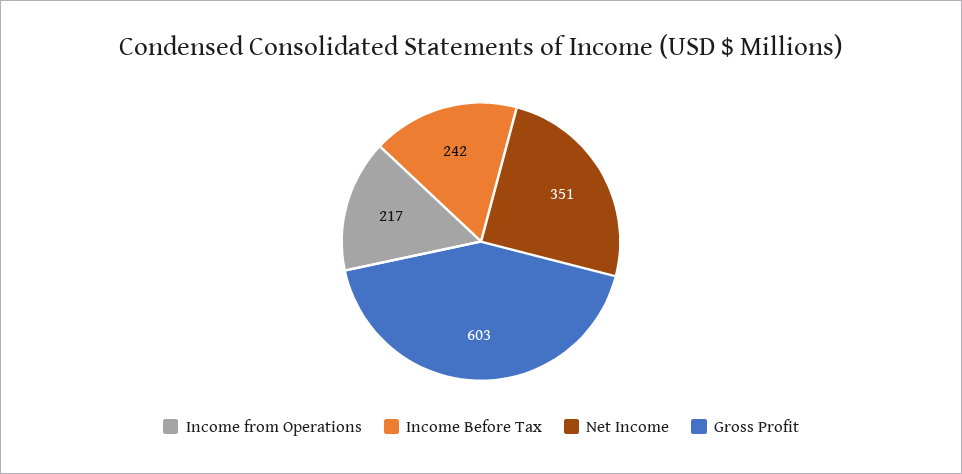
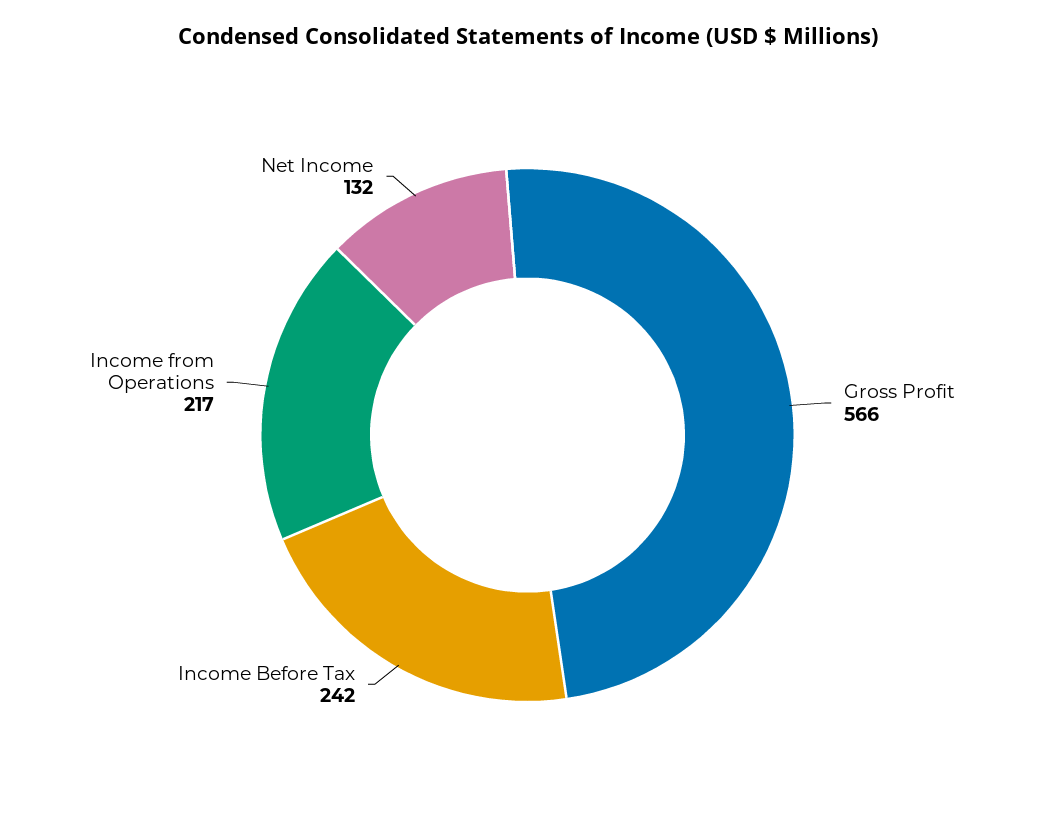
  {
    "Income from Operations": 217,
    "Income Before Tax": 242,
-   "Net Income": 351,
+   "Net Income": 132,
-   "Gross Profit": 603
+   "Gross Profit": 566
  }

